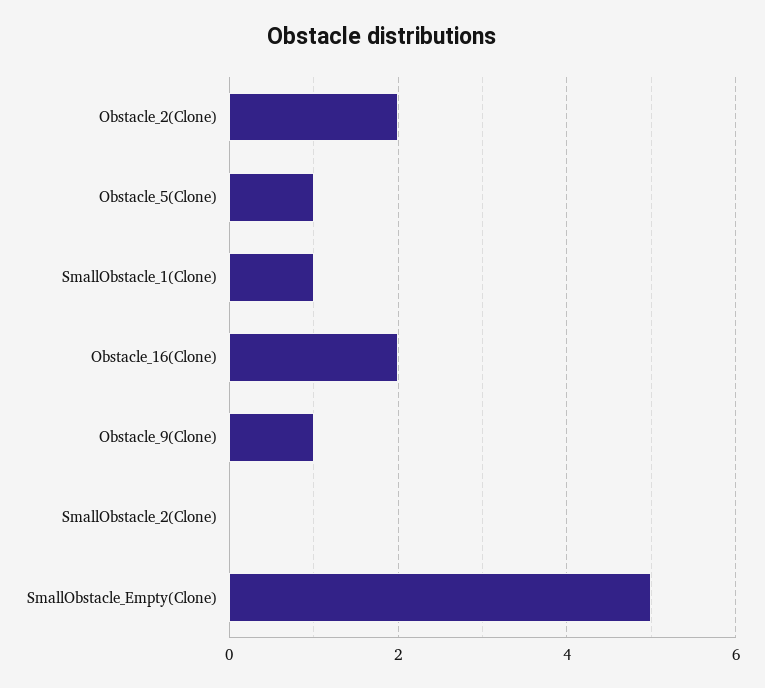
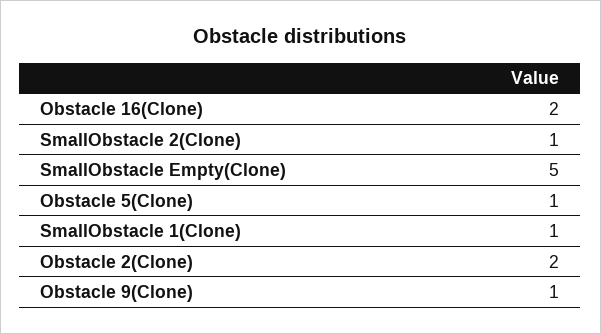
  {
    "Obstacle_2(Clone)": 2,
    "Obstacle_5(Clone)": 1,
    "SmallObstacle_1(Clone)": 1,
    "Obstacle_16(Clone)": 2,
    "Obstacle_9(Clone)": 1,
-   "SmallObstacle_2(Clone)": 0,
+   "SmallObstacle_2(Clone)": 1,
    "SmallObstacle_Empty(Clone)": 5
  }

